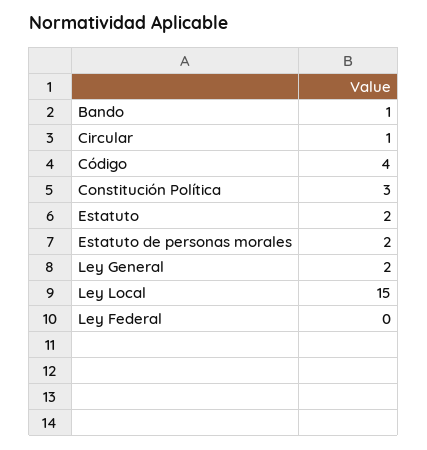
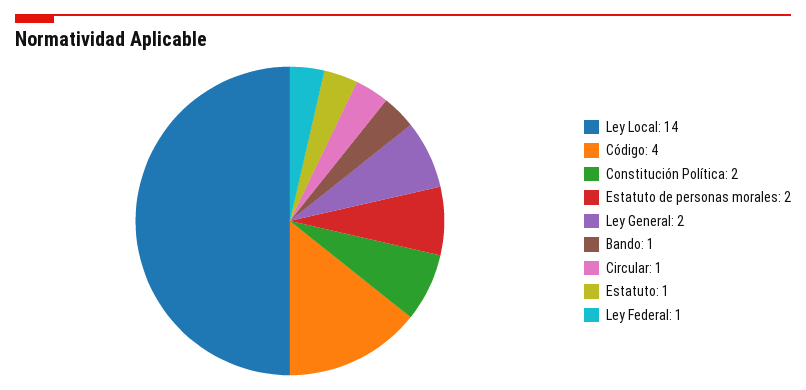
  {
    "Bando": 1,
    "Circular": 1,
    "Código": 4,
-   "Constitución Política": 3,
+   "Constitución Política": 2,
-   "Estatuto": 2,
+   "Estatuto": 1,
    "Estatuto de personas morales": 2,
    "Ley General": 2,
-   "Ley Local": 15,
+   "Ley Local": 14,
-   "Ley Federal": 0
+   "Ley Federal": 1
  }

